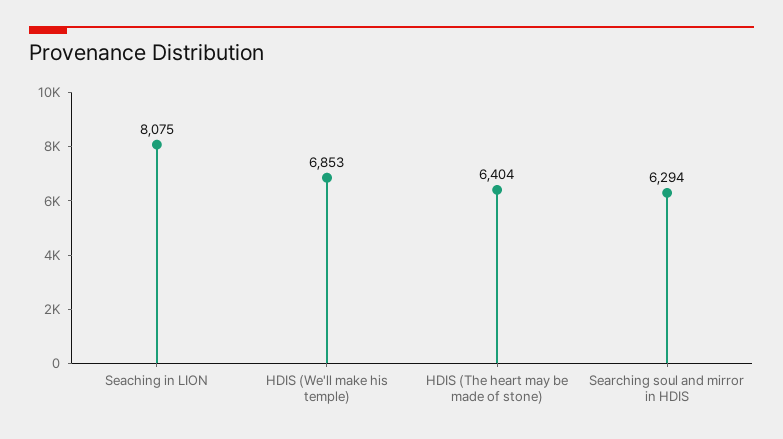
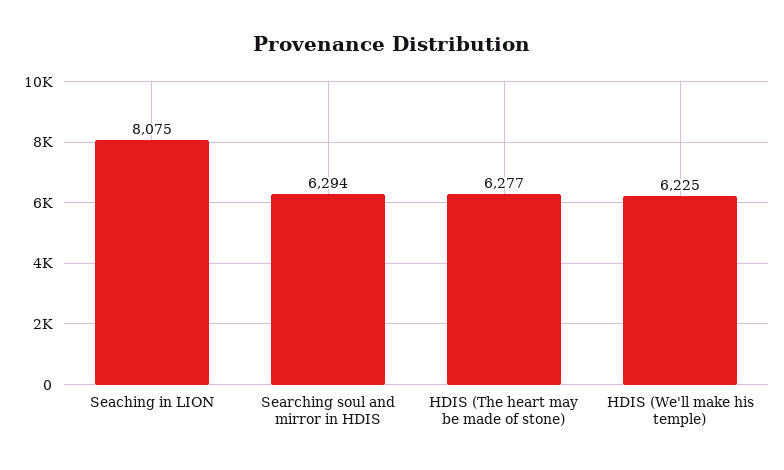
  {
    "Seaching in LION": 8075,
-   "HDIS (We'll make his temple)": 6853,
+   "HDIS (We'll make his temple)": 6225,
-   "HDIS (The heart may be made of stone)": 6404,
+   "HDIS (The heart may be made of stone)": 6277,
    "Searching soul and mirror in HDIS": 6294
  }

